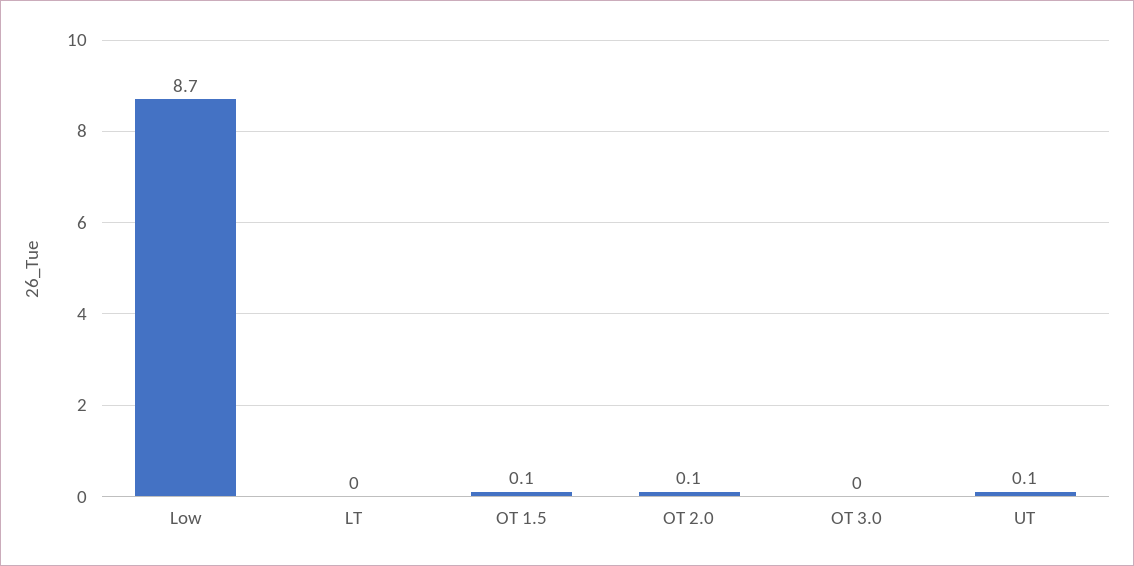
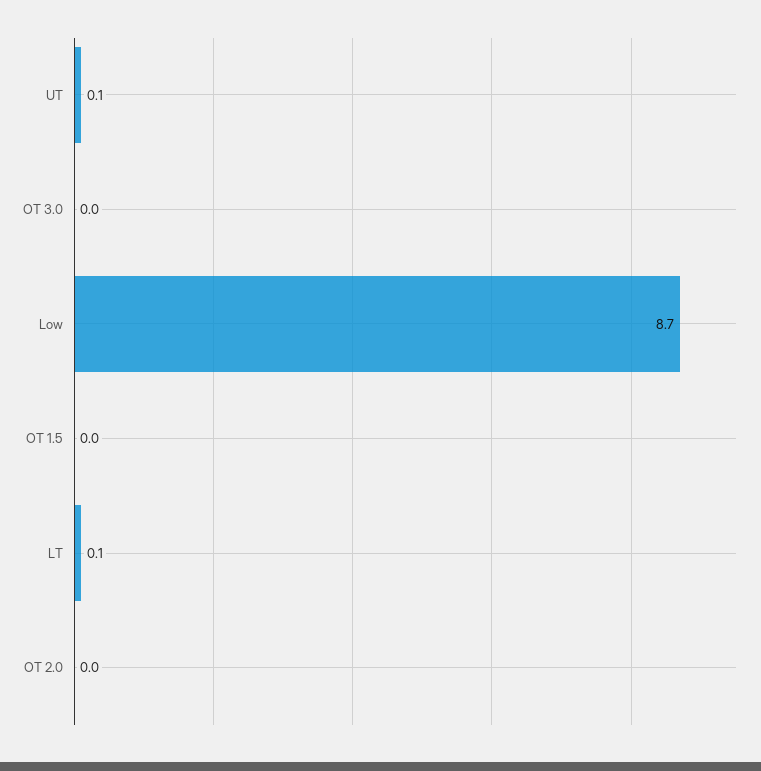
  {
    "Low": 8.7,
-   "LT": 0,
+   "LT": 0.1,
-   "OT 1.5": 0.1,
+   "OT 1.5": 0,
-   "OT 2.0": 0.1,
+   "OT 2.0": 0,
    "OT 3.0": 0,
    "UT": 0.1
  }

